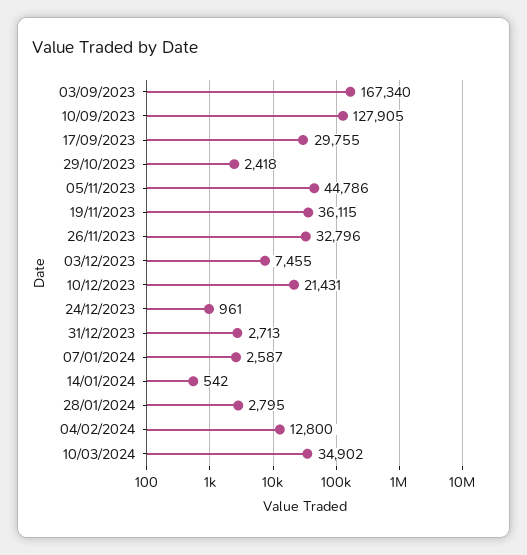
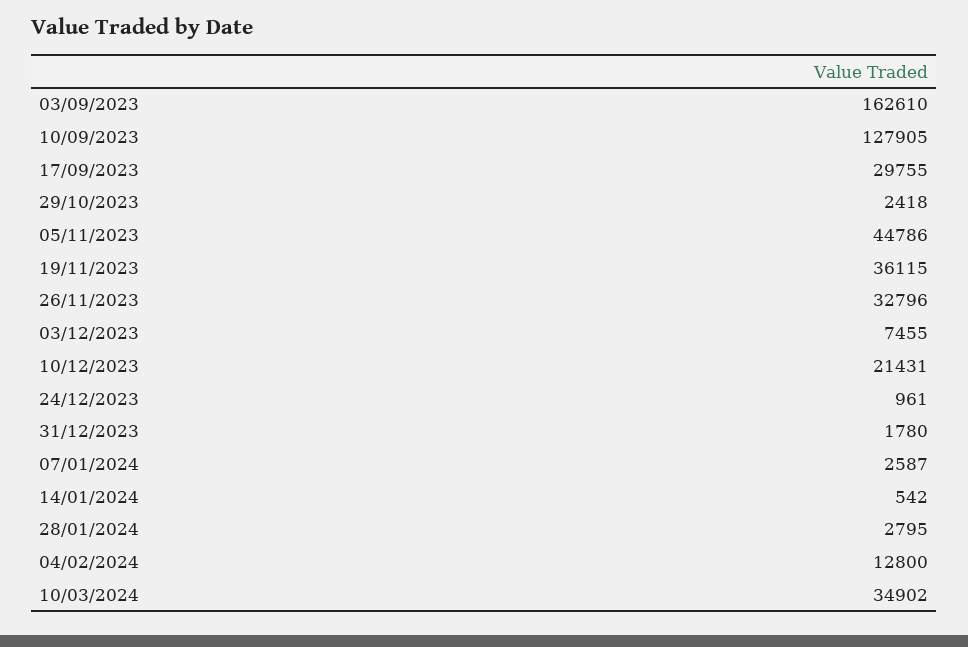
  {
-   "03/09/2023": 167340,
+   "03/09/2023": 162610,
    "10/09/2023": 127905,
    "17/09/2023": 29755,
    "29/10/2023": 2418,
    "05/11/2023": 44786,
    "19/11/2023": 36115,
    "26/11/2023": 32796,
    "03/12/2023": 7455,
    "10/12/2023": 21431,
    "24/12/2023": 961,
-   "31/12/2023": 2713,
+   "31/12/2023": 1780,
    "07/01/2024": 2587,
    "14/01/2024": 542,
    "28/01/2024": 2795,
    "04/02/2024": 12800,
    "10/03/2024": 34902
  }

